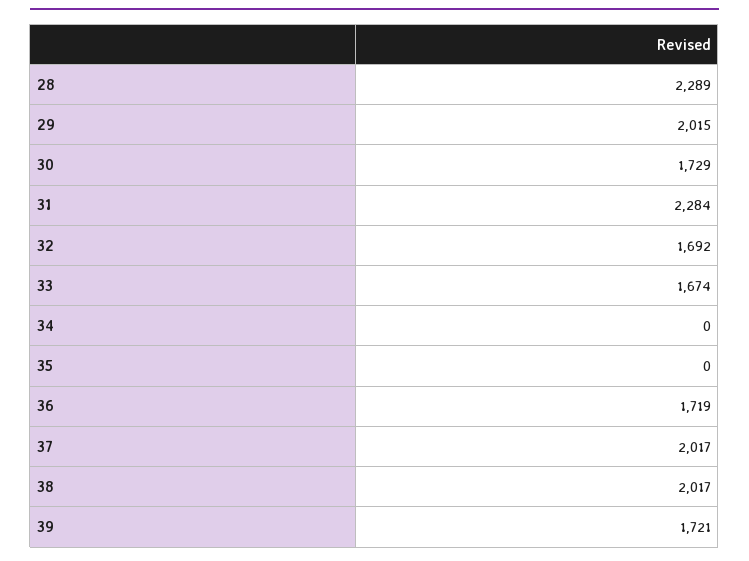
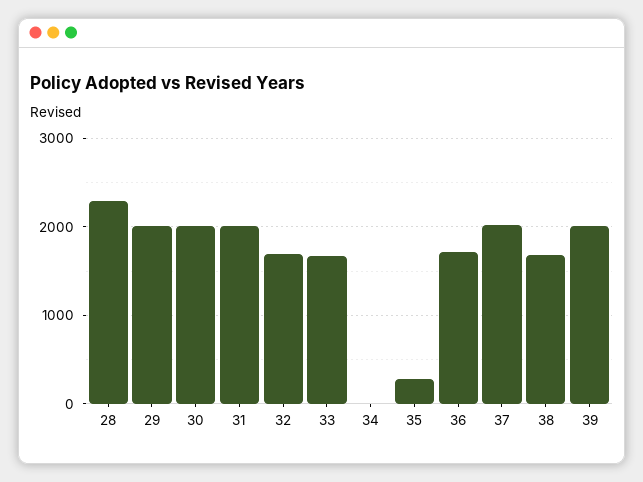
  {
    "28": 2289,
    "29": 2015,
-   "30": 1729,
+   "30": 2000,
-   "31": 2284,
+   "31": 2000,
    "32": 1692,
    "33": 1674,
    "34": 0,
-   "35": 0,
+   "35": 300,
    "36": 1719,
    "37": 2017,
-   "38": 2017,
+   "38": 1700,
-   "39": 1721
+   "39": 2000
  }

